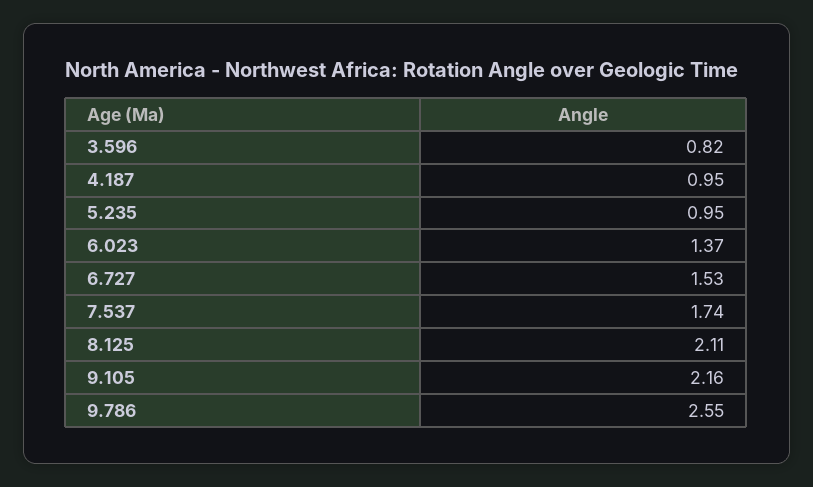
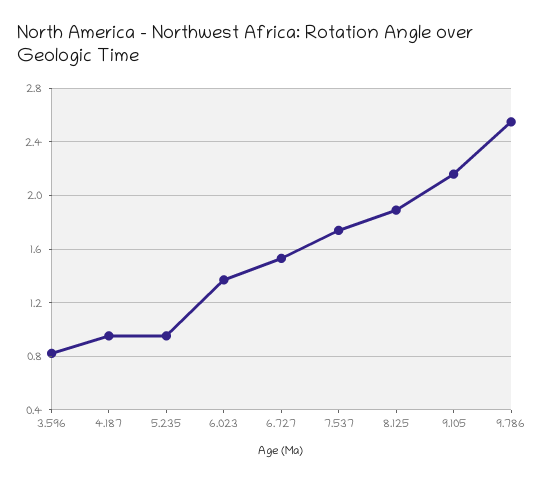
  {
    "3.596": 0.82,
    "4.187": 0.95,
    "5.235": 0.95,
    "6.023": 1.37,
    "6.727": 1.53,
    "7.537": 1.74,
-   "8.125": 2.11,
+   "8.125": 1.9,
    "9.105": 2.16,
    "9.786": 2.55
  }

